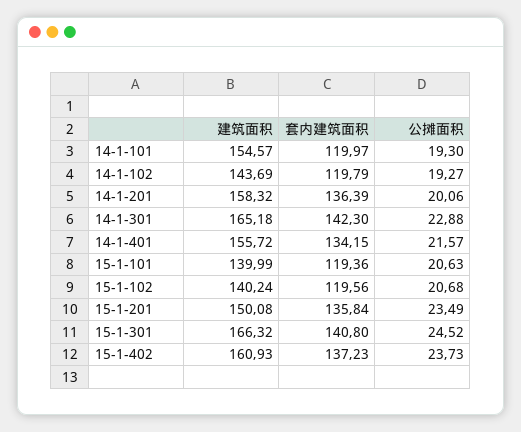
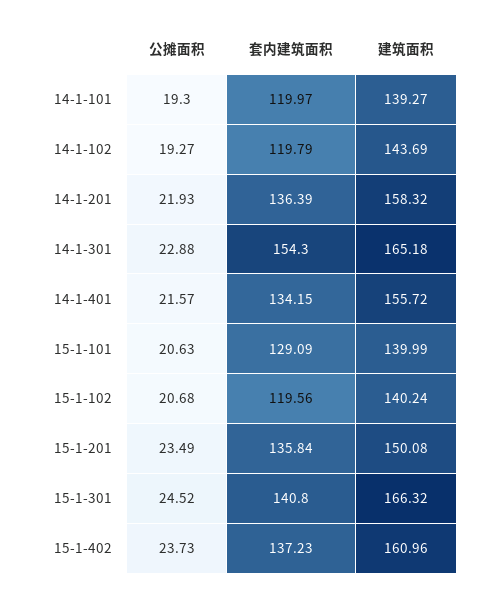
  {
    "建筑面积": {
-     "14-1-101": 154.57,
+     "14-1-101": 139.27,
      "14-1-102": 143.69,
      "14-1-201": 158.32,
      "14-1-301": 165.18,
      "14-1-401": 155.72,
      "15-1-101": 139.99,
      "15-1-102": 140.24,
      "15-1-201": 150.08,
      "15-1-301": 166.32,
-     "15-1-402": 160.93
+     "15-1-402": 160.96
    },
    "套内建筑面积": {
      "14-1-101": 119.97,
      "14-1-102": 119.79,
      "14-1-201": 136.39,
-     "14-1-301": 142.3,
+     "14-1-301": 154.3,
      "14-1-401": 134.15,
-     "15-1-101": 119.36,
+     "15-1-101": 129.09,
      "15-1-102": 119.56,
      "15-1-201": 135.84,
      "15-1-301": 140.8,
      "15-1-402": 137.23
    },
    "公摊面积": {
      "14-1-101": 19.3,
      "14-1-102": 19.27,
-     "14-1-201": 20.06,
+     "14-1-201": 21.93,
      "14-1-301": 22.88,
      "14-1-401": 21.57,
      "15-1-101": 20.63,
      "15-1-102": 20.68,
      "15-1-201": 23.49,
      "15-1-301": 24.52,
      "15-1-402": 23.73
    }
  }

